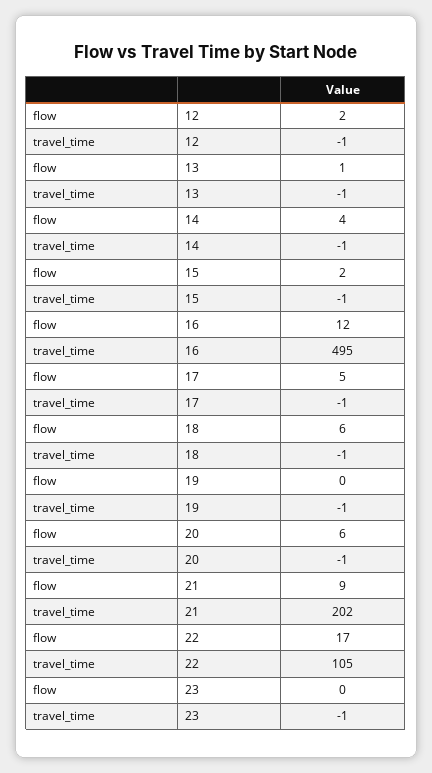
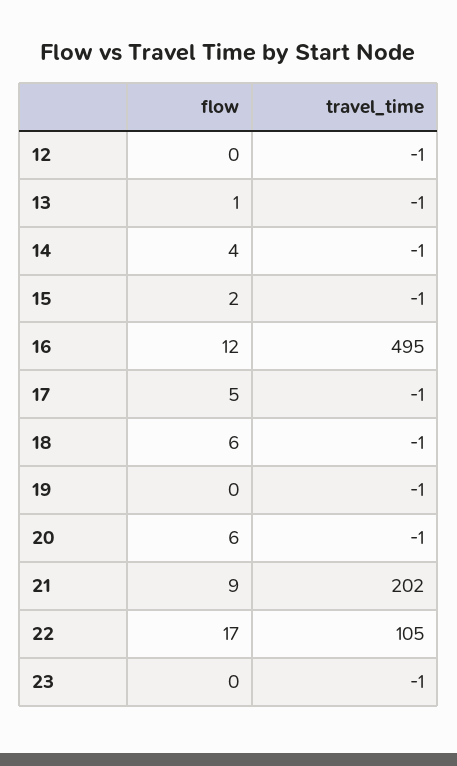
  {
    "flow": {
-     "12": 2,
+     "12": 0,
      "13": 1,
      "14": 4,
      "15": 2,
      "16": 12,
      "17": 5,
      "18": 6,
      "19": 0,
      "20": 6,
      "21": 9,
      "22": 17,
      "23": 0
    },
    "travel_time": {
      "12": -1,
      "13": -1,
      "14": -1,
      "15": -1,
      "16": 495,
      "17": -1,
      "18": -1,
      "19": -1,
      "20": -1,
      "21": 202,
      "22": 105,
      "23": -1
    }
  }

